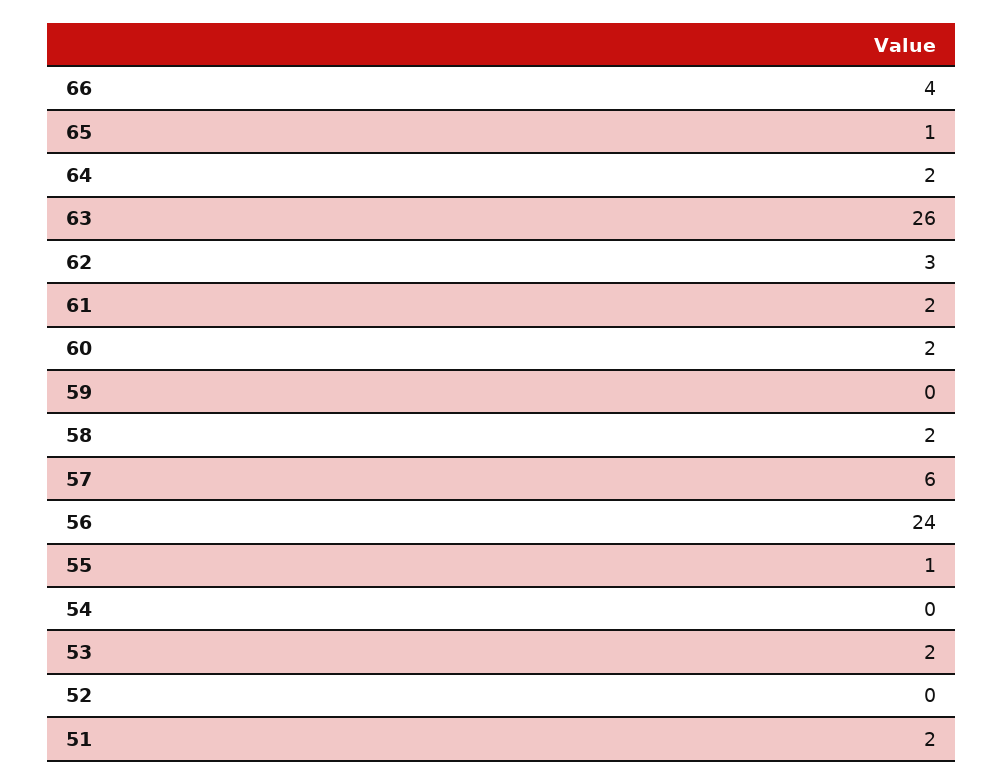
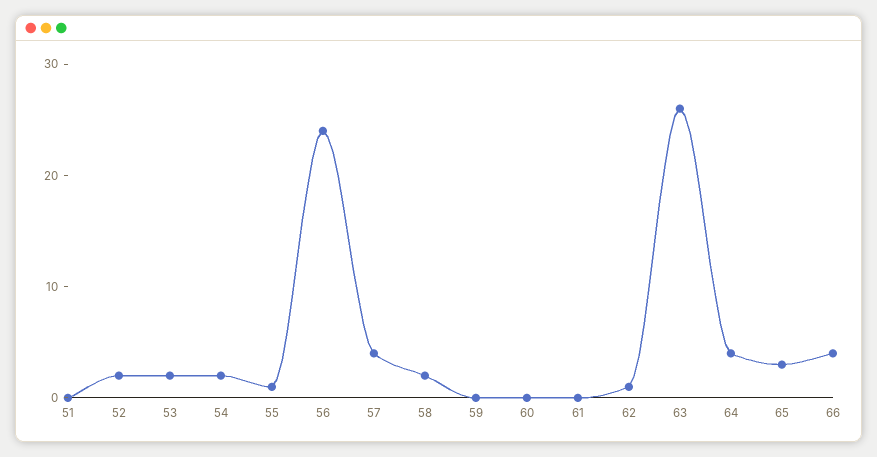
  {
    "66": 4,
-   "65": 1,
+   "65": 3,
-   "64": 2,
+   "64": 4,
    "63": 26,
-   "62": 3,
+   "62": 1,
-   "61": 2,
+   "61": 0,
-   "60": 2,
+   "60": 0,
    "59": 0,
    "58": 2,
-   "57": 6,
+   "57": 4,
    "56": 24,
    "55": 1,
-   "54": 0,
+   "54": 2,
    "53": 2,
-   "52": 0,
+   "52": 2,
-   "51": 2
+   "51": 0
  }

